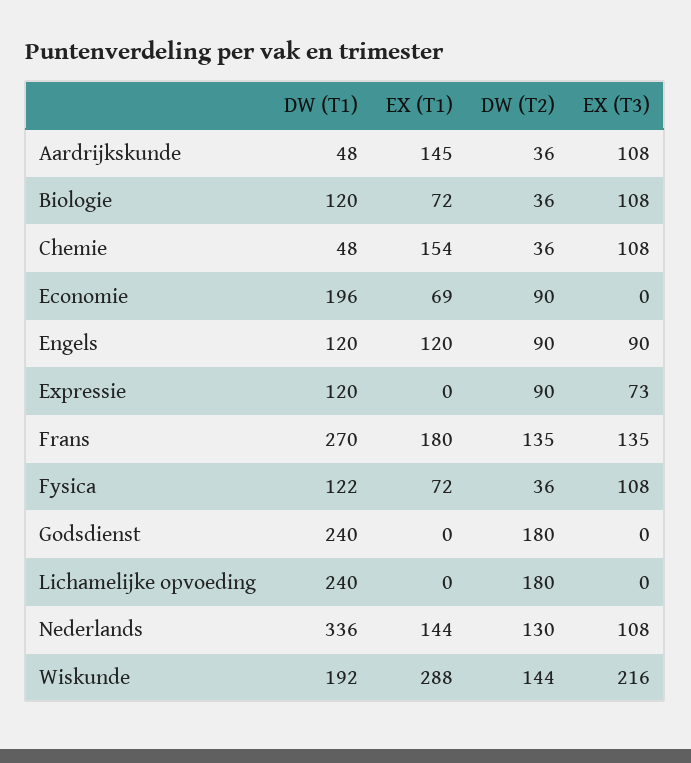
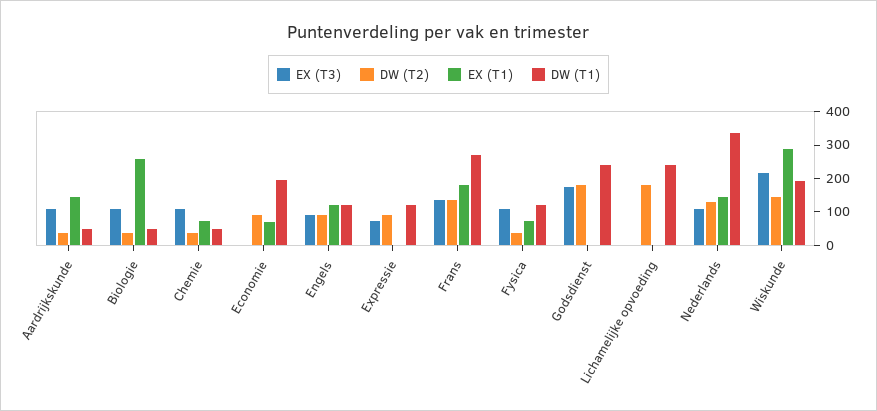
  {
    "DW (T1)": {
      "Aardrijkskunde": 48,
-     "Biologie": 120,
+     "Biologie": 50,
      "Chemie": 48,
      "Economie": 196,
      "Engels": 120,
      "Expressie": 120,
      "Frans": 270,
      "Fysica": 122,
      "Godsdienst": 240,
      "Lichamelijke opvoeding": 240,
      "Nederlands": 336,
      "Wiskunde": 192
    },
    "EX (T1)": {
      "Aardrijkskunde": 145,
-     "Biologie": 72,
+     "Biologie": 250,
-     "Chemie": 154,
+     "Chemie": 75,
      "Economie": 69,
      "Engels": 120,
      "Expressie": 0,
      "Frans": 180,
      "Fysica": 72,
      "Godsdienst": 0,
      "Lichamelijke opvoeding": 0,
      "Nederlands": 144,
      "Wiskunde": 288
    },
    "DW (T2)": {
      "Aardrijkskunde": 36,
      "Biologie": 36,
      "Chemie": 36,
      "Economie": 90,
      "Engels": 90,
      "Expressie": 90,
      "Frans": 135,
      "Fysica": 36,
      "Godsdienst": 180,
      "Lichamelijke opvoeding": 180,
      "Nederlands": 130,
      "Wiskunde": 144
    },
    "EX (T3)": {
      "Aardrijkskunde": 108,
      "Biologie": 108,
      "Chemie": 108,
      "Economie": 0,
      "Engels": 90,
      "Expressie": 73,
      "Frans": 135,
      "Fysica": 108,
-     "Godsdienst": 0,
+     "Godsdienst": 175,
      "Lichamelijke opvoeding": 0,
      "Nederlands": 108,
      "Wiskunde": 216
    }
  }

